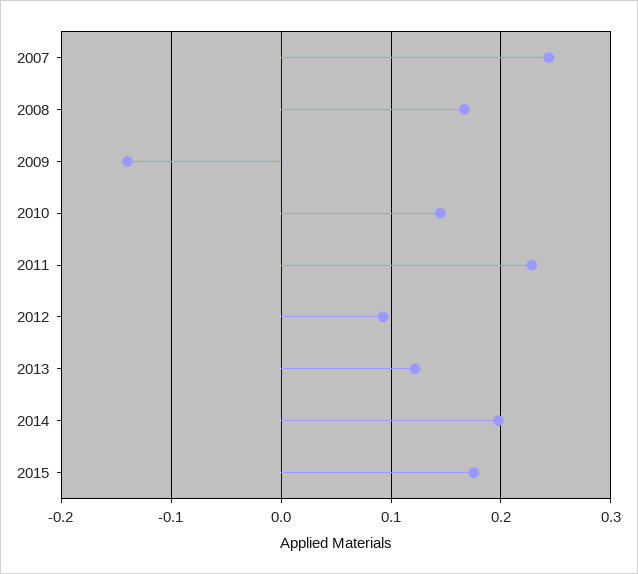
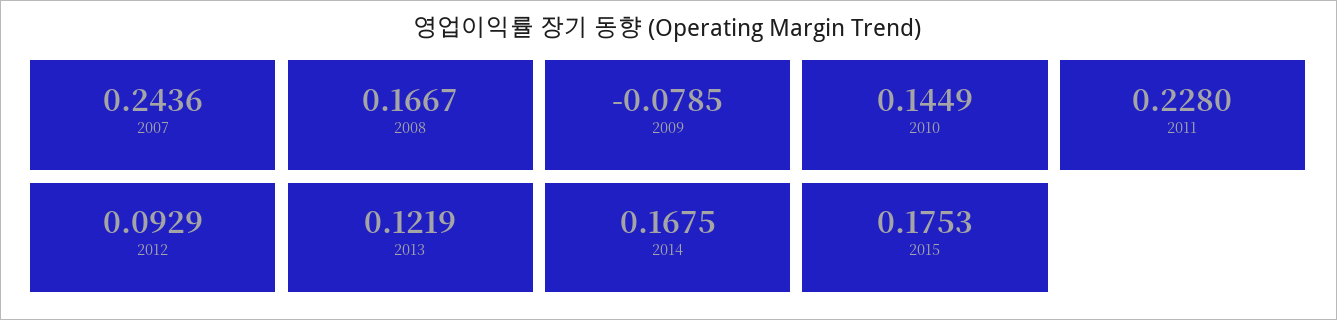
  {
    "2007": 0.2436,
    "2008": 0.1667,
-   "2009": -0.14,
+   "2009": -0.0785,
    "2010": 0.1449,
    "2011": 0.228,
    "2012": 0.0929,
    "2013": 0.1219,
-   "2014": 0.2,
+   "2014": 0.1675,
    "2015": 0.1753
  }

